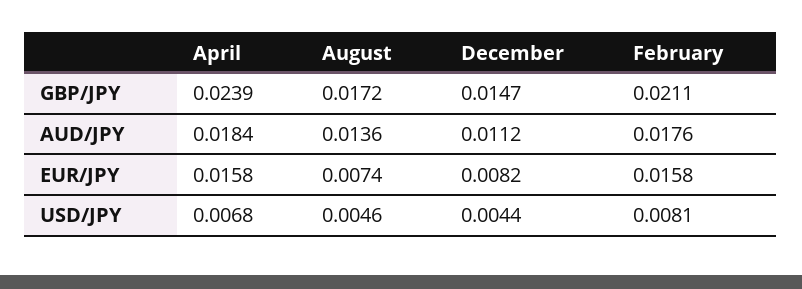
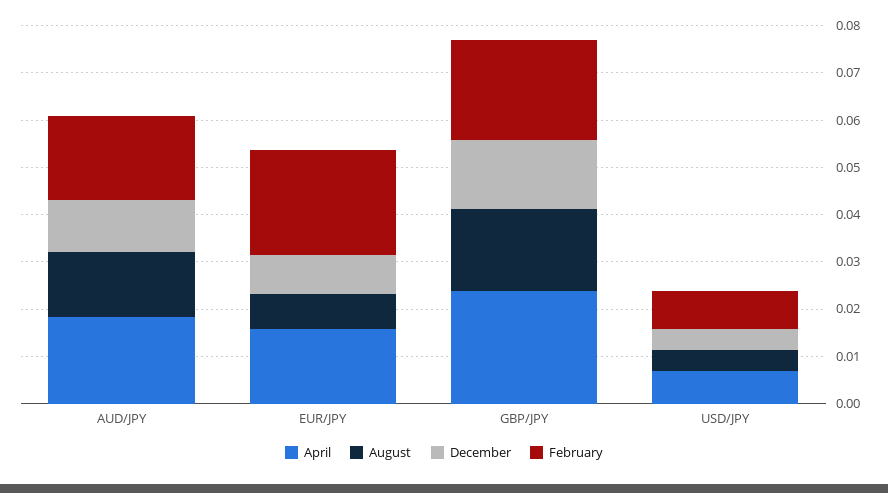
  {
    "April": {
      "GBP/JPY": 0.0239,
      "AUD/JPY": 0.0184,
      "EUR/JPY": 0.0158,
      "USD/JPY": 0.0068
    },
    "August": {
      "GBP/JPY": 0.0172,
      "AUD/JPY": 0.0136,
      "EUR/JPY": 0.0074,
      "USD/JPY": 0.0046
    },
    "December": {
      "GBP/JPY": 0.0147,
      "AUD/JPY": 0.0112,
      "EUR/JPY": 0.0082,
      "USD/JPY": 0.0044
    },
    "February": {
      "GBP/JPY": 0.0211,
      "AUD/JPY": 0.0176,
-     "EUR/JPY": 0.0158,
+     "EUR/JPY": 0.022,
      "USD/JPY": 0.0081
    }
  }

